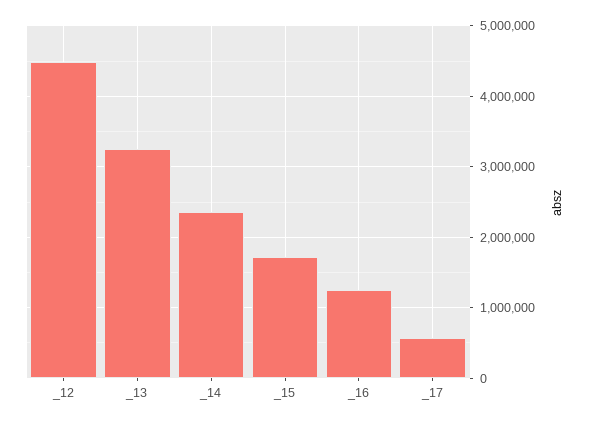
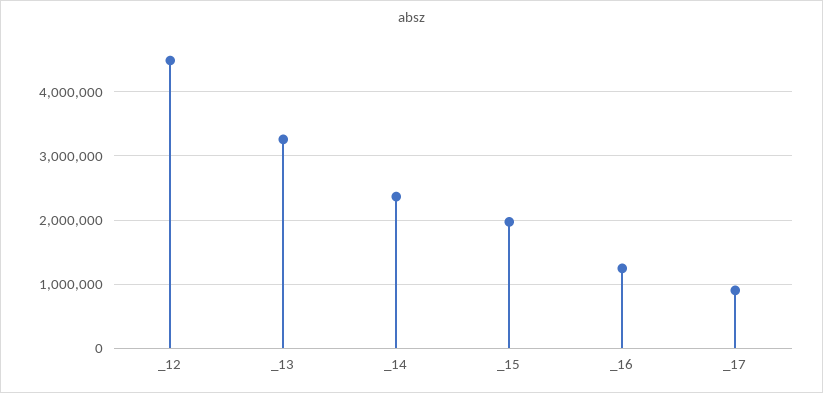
  {
    "_12": 4500000,
    "_13": 3300000,
    "_14": 2400000,
-   "_15": 1700000,
+   "_15": 2000000,
    "_16": 1200000,
-   "_17": 600000
+   "_17": 900000
  }

